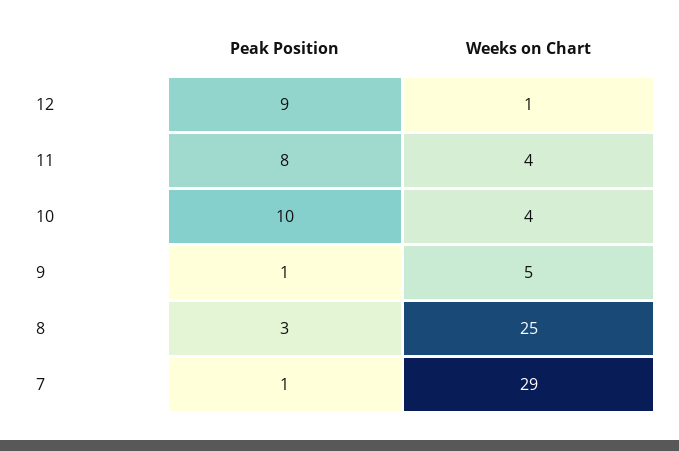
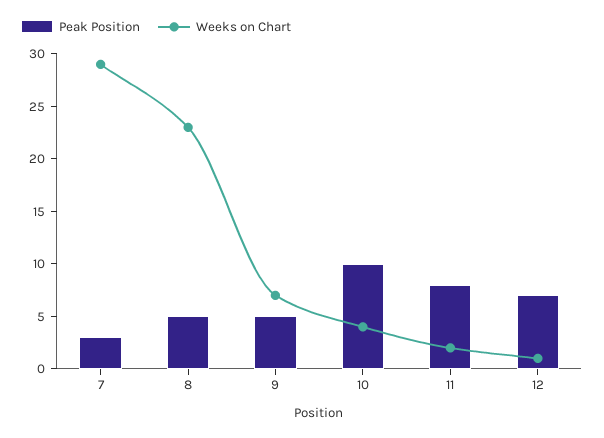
  {
    "Peak Position": {
-     "12": 9,
+     "12": 7,
      "11": 8,
      "10": 10,
-     "9": 1,
+     "9": 5,
-     "8": 3,
+     "8": 5,
-     "7": 1
+     "7": 3
    },
    "Weeks on Chart": {
      "12": 1,
-     "11": 4,
+     "11": 2,
      "10": 4,
-     "9": 5,
+     "9": 7,
-     "8": 25,
+     "8": 23,
      "7": 29
    }
  }

